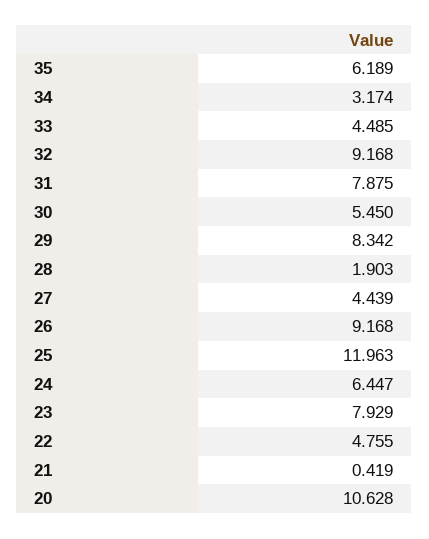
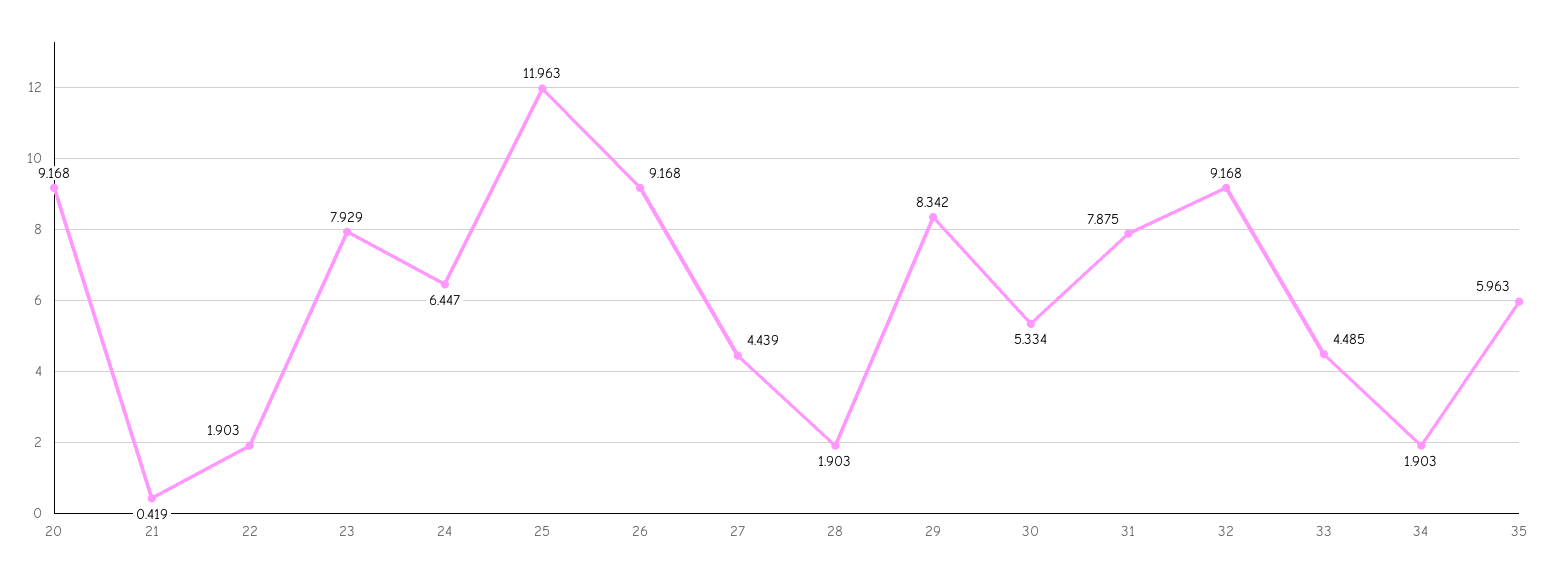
  {
-   "35": 6.189,
+   "35": 5.963,
-   "34": 3.174,
+   "34": 1.903,
    "33": 4.485,
    "32": 9.168,
    "31": 7.875,
-   "30": 5.45,
+   "30": 5.334,
    "29": 8.342,
    "28": 1.903,
    "27": 4.439,
    "26": 9.168,
    "25": 11.963,
    "24": 6.447,
    "23": 7.929,
-   "22": 4.755,
+   "22": 1.903,
    "21": 0.419,
-   "20": 10.628
+   "20": 9.168
  }

